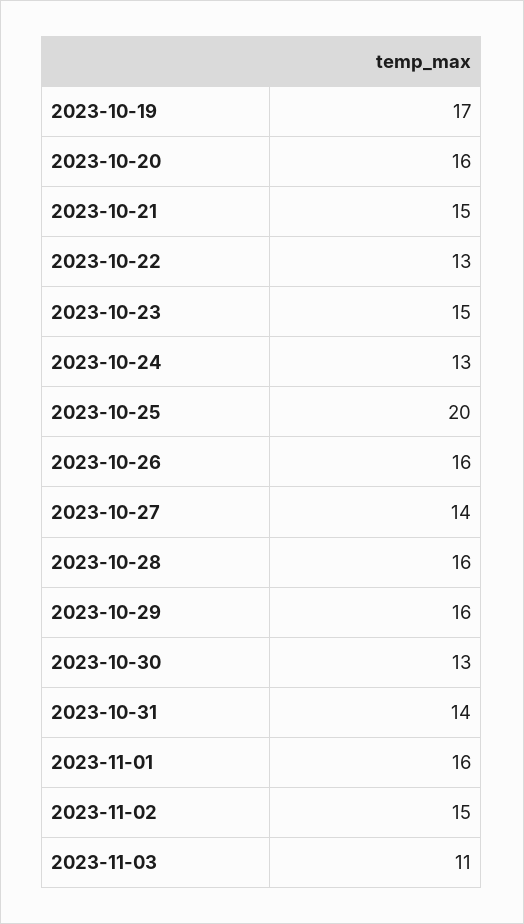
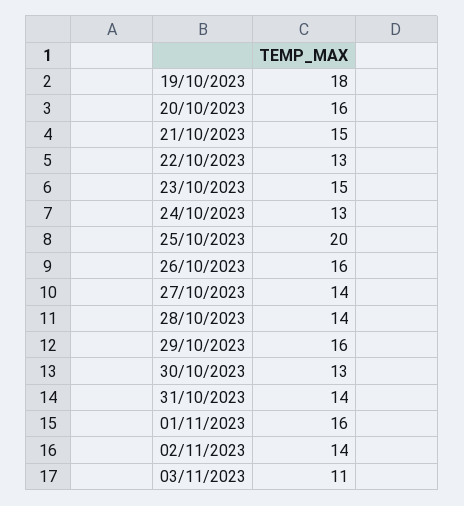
  {
-   "2023-10-19": 17,
+   "2023-10-19": 18,
    "2023-10-20": 16,
    "2023-10-21": 15,
    "2023-10-22": 13,
    "2023-10-23": 15,
    "2023-10-24": 13,
    "2023-10-25": 20,
    "2023-10-26": 16,
    "2023-10-27": 14,
-   "2023-10-28": 16,
+   "2023-10-28": 14,
    "2023-10-29": 16,
    "2023-10-30": 13,
    "2023-10-31": 14,
    "2023-11-01": 16,
-   "2023-11-02": 15,
+   "2023-11-02": 14,
    "2023-11-03": 11
  }

